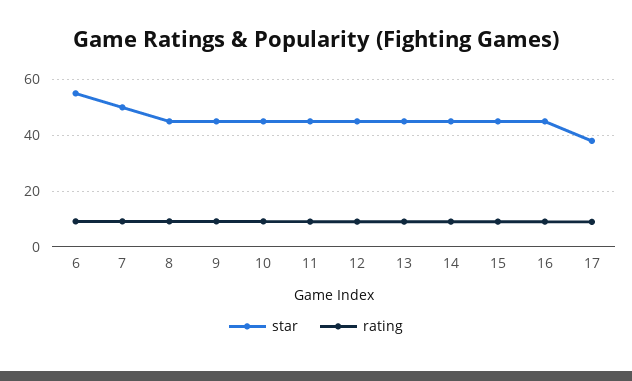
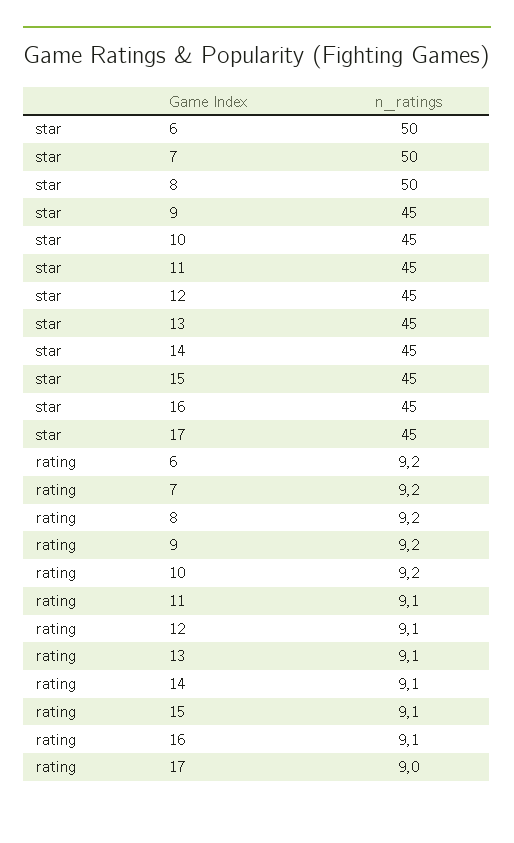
  {
    "star": {
-     "6": 55,
+     "6": 50,
      "7": 50,
-     "8": 45,
+     "8": 50,
      "9": 45,
      "10": 45,
      "11": 45,
      "12": 45,
      "13": 45,
      "14": 45,
      "15": 45,
      "16": 45,
-     "17": 37.5
+     "17": 45
    },
    "rating": {
      "6": 9.2,
      "7": 9.2,
      "8": 9.2,
      "9": 9.2,
      "10": 9.2,
      "11": 9.1,
      "12": 9.1,
      "13": 9.1,
      "14": 9.1,
      "15": 9.1,
      "16": 9.1,
      "17": 9
    }
  }

